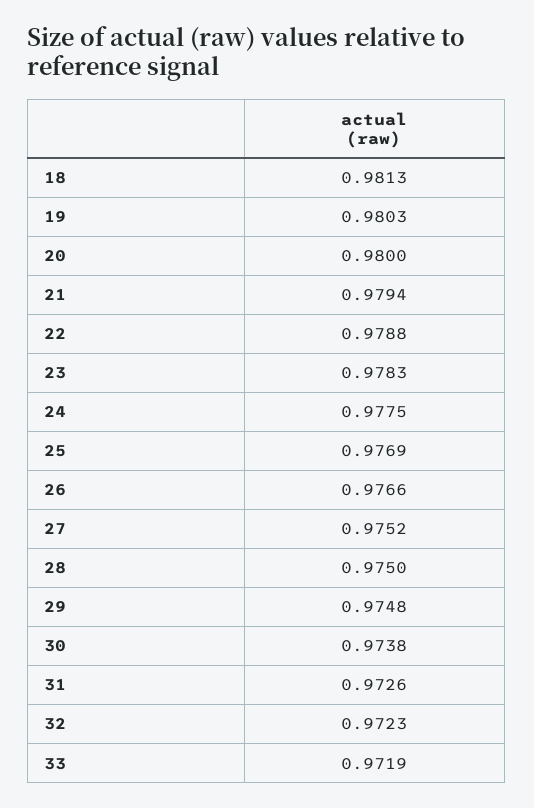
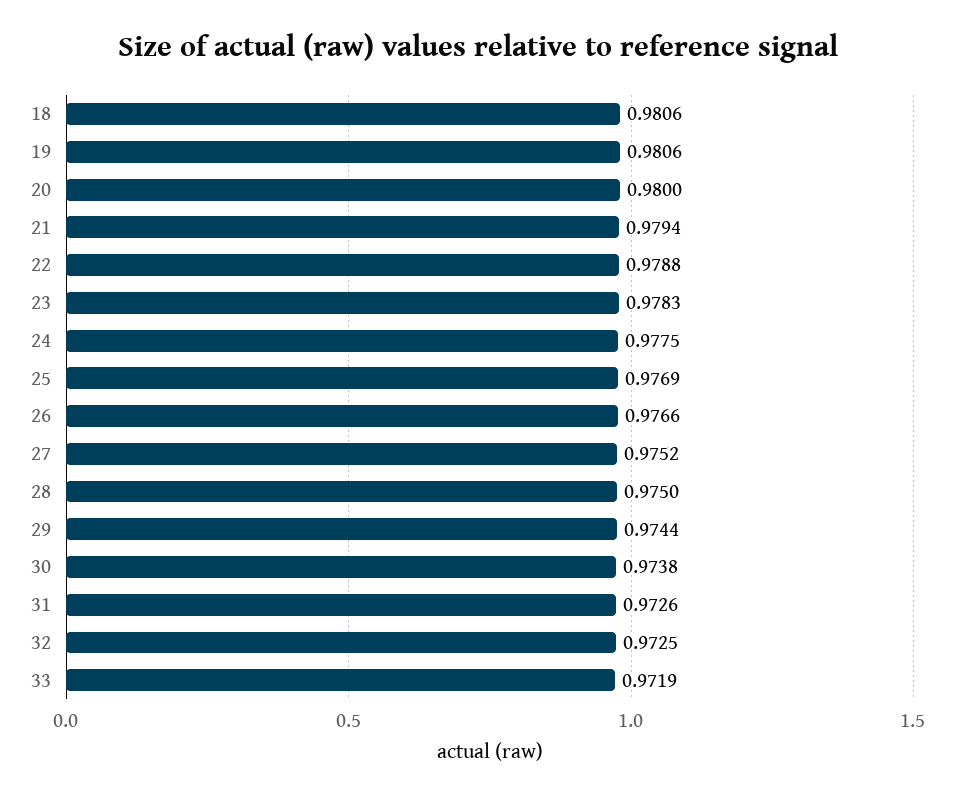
  {
-   "18": 0.9813,
+   "18": 0.9806,
-   "19": 0.9803,
+   "19": 0.9806,
    "20": 0.98,
    "21": 0.9794,
    "22": 0.9788,
    "23": 0.9783,
    "24": 0.9775,
    "25": 0.9769,
    "26": 0.9766,
    "27": 0.9752,
    "28": 0.975,
-   "29": 0.9748,
+   "29": 0.9744,
    "30": 0.9738,
    "31": 0.9726,
-   "32": 0.9723,
+   "32": 0.9725,
    "33": 0.9719
  }

